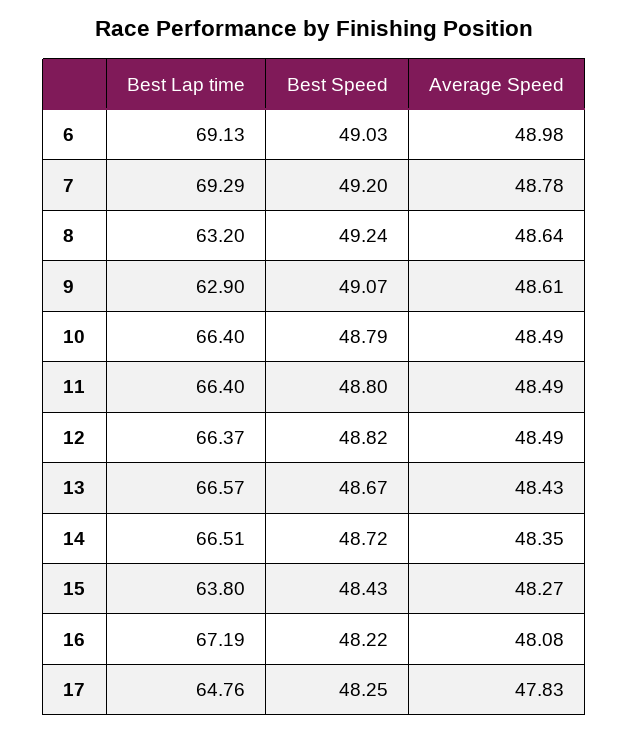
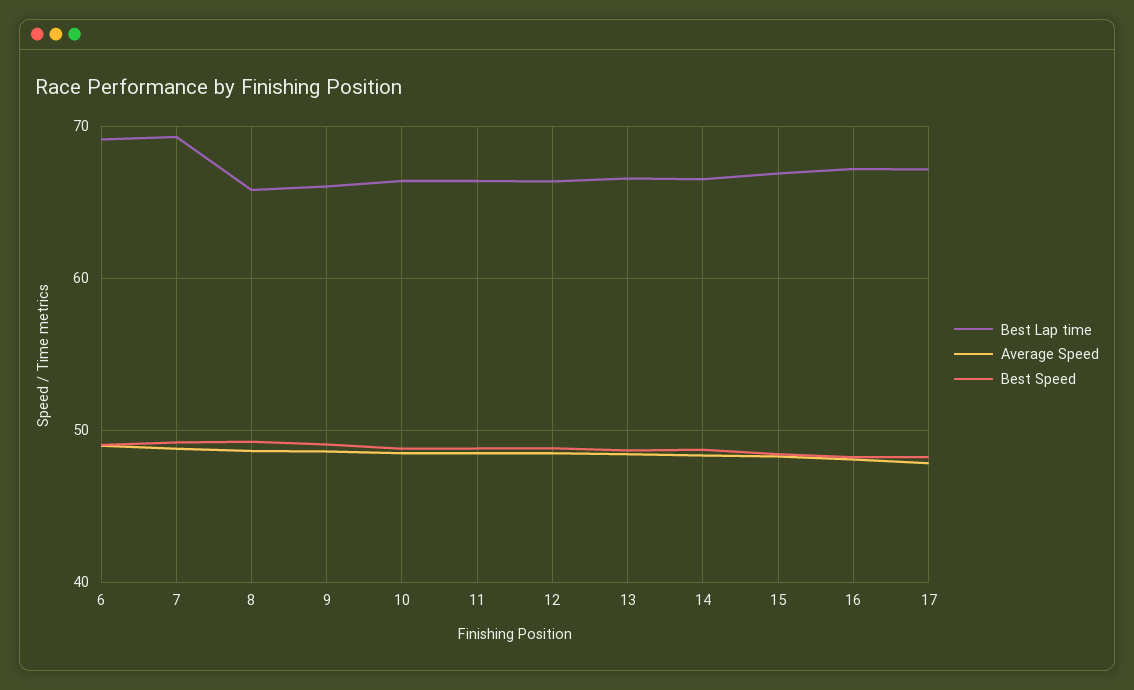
  {
    "Best Lap time": {
      "6": 69.13,
      "7": 69.29,
-     "8": 63.2,
+     "8": 66,
-     "9": 62.9,
+     "9": 66,
      "10": 66.4,
      "11": 66.4,
      "12": 66.37,
      "13": 66.57,
      "14": 66.51,
-     "15": 63.8,
+     "15": 67,
      "16": 67.19,
-     "17": 64.76
+     "17": 67
    },
    "Best Speed": {
      "6": 49.03,
      "7": 49.2,
      "8": 49.24,
      "9": 49.07,
      "10": 48.79,
      "11": 48.8,
      "12": 48.82,
      "13": 48.67,
      "14": 48.72,
      "15": 48.43,
      "16": 48.22,
      "17": 48.25
    },
    "Average Speed": {
      "6": 48.98,
      "7": 48.78,
      "8": 48.64,
      "9": 48.61,
      "10": 48.49,
      "11": 48.49,
      "12": 48.49,
      "13": 48.43,
      "14": 48.35,
      "15": 48.27,
      "16": 48.08,
      "17": 47.83
    }
  }

